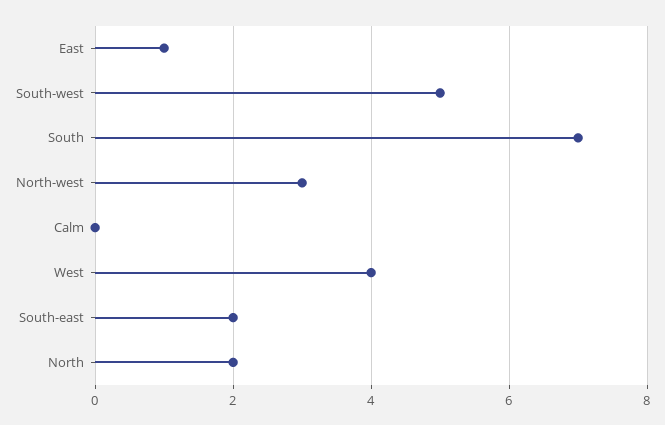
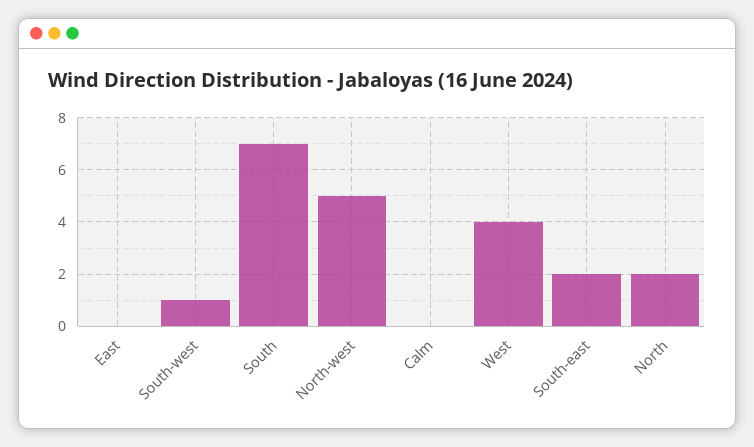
  {
-   "East": 1,
+   "East": 0,
-   "South-west": 5,
+   "South-west": 1,
    "South": 7,
-   "North-west": 3,
+   "North-west": 5,
    "Calm": 0,
    "West": 4,
    "South-east": 2,
    "North": 2
  }

